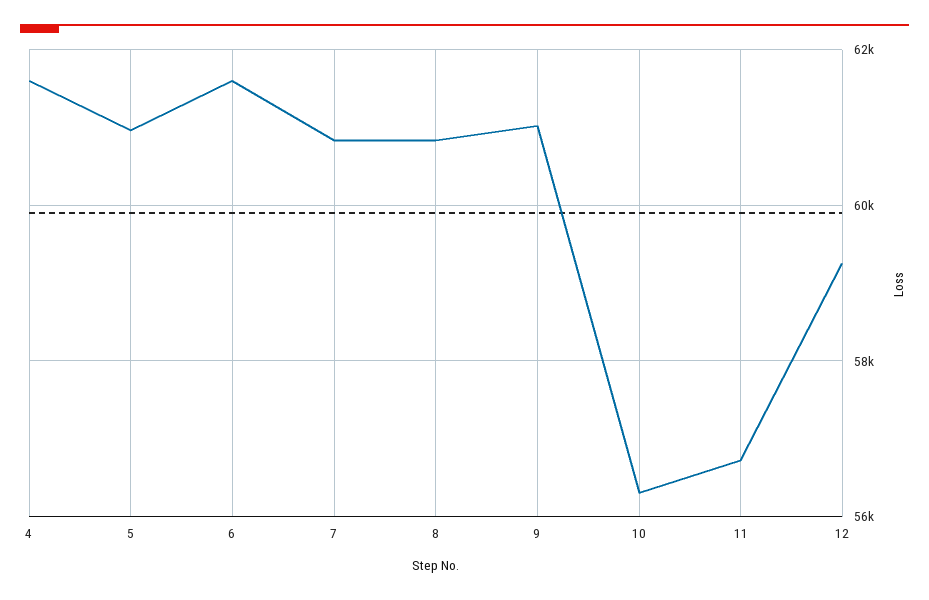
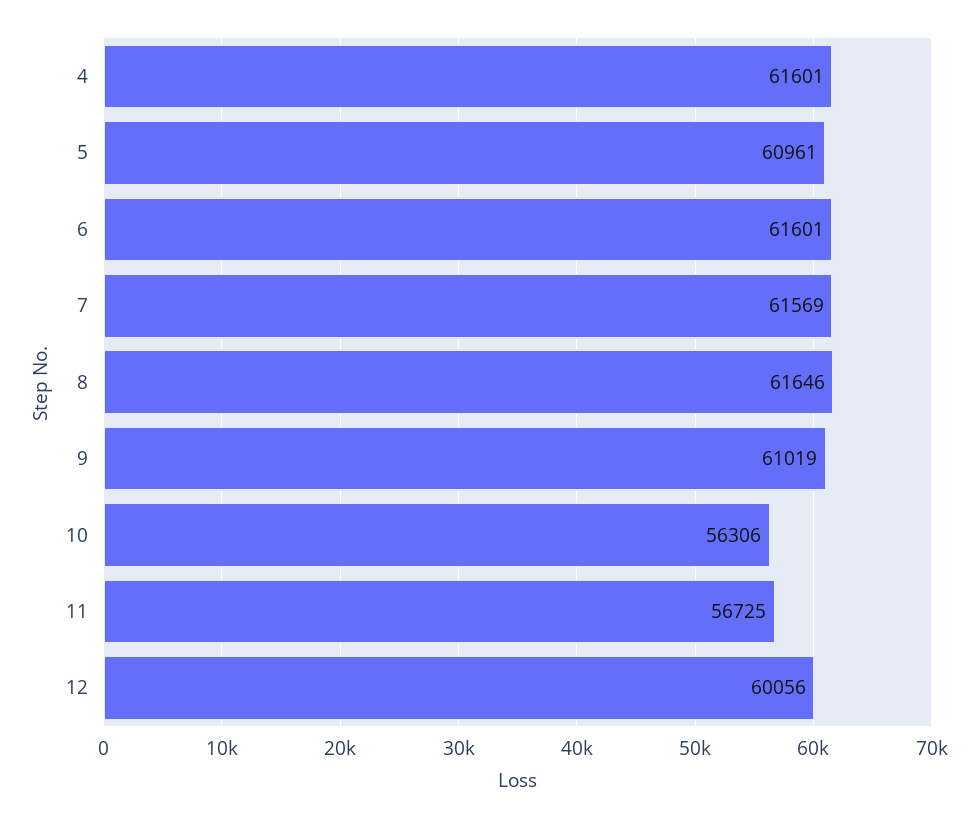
  {
    "4": 61601,
    "5": 60961,
    "6": 61601,
-   "7": 60800,
+   "7": 61569,
-   "8": 60800,
+   "8": 61646,
    "9": 61019,
    "10": 56306,
    "11": 56725,
-   "12": 59200
+   "12": 60056
  }

